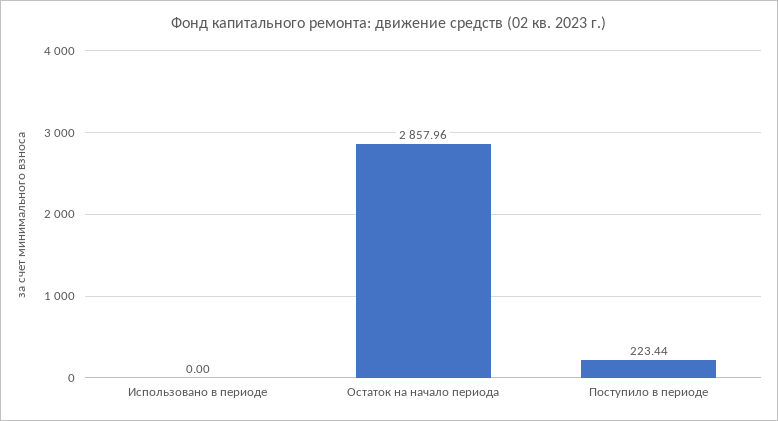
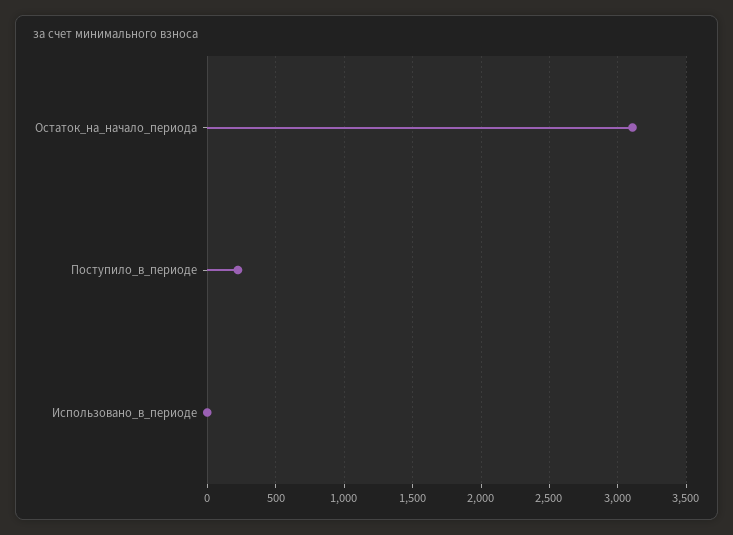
  {
    "Использовано в периоде": 0,
-   "Остаток на начало периода": 2857.96,
+   "Остаток на начало периода": 3100,
    "Поступило в периоде": 223.44
  }

